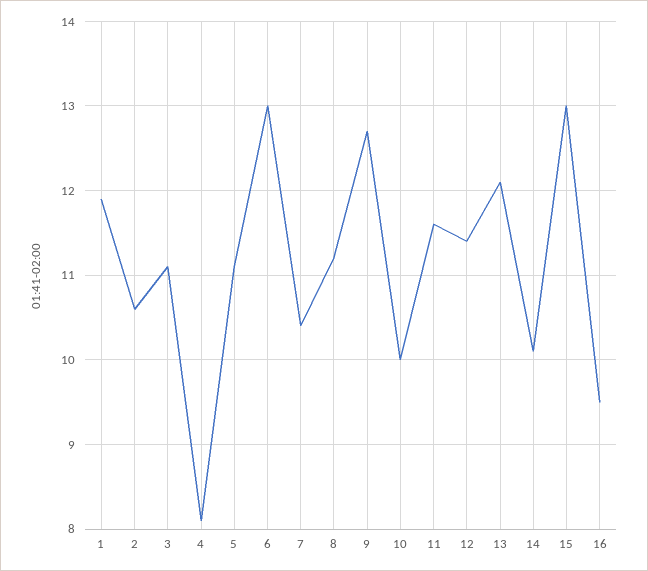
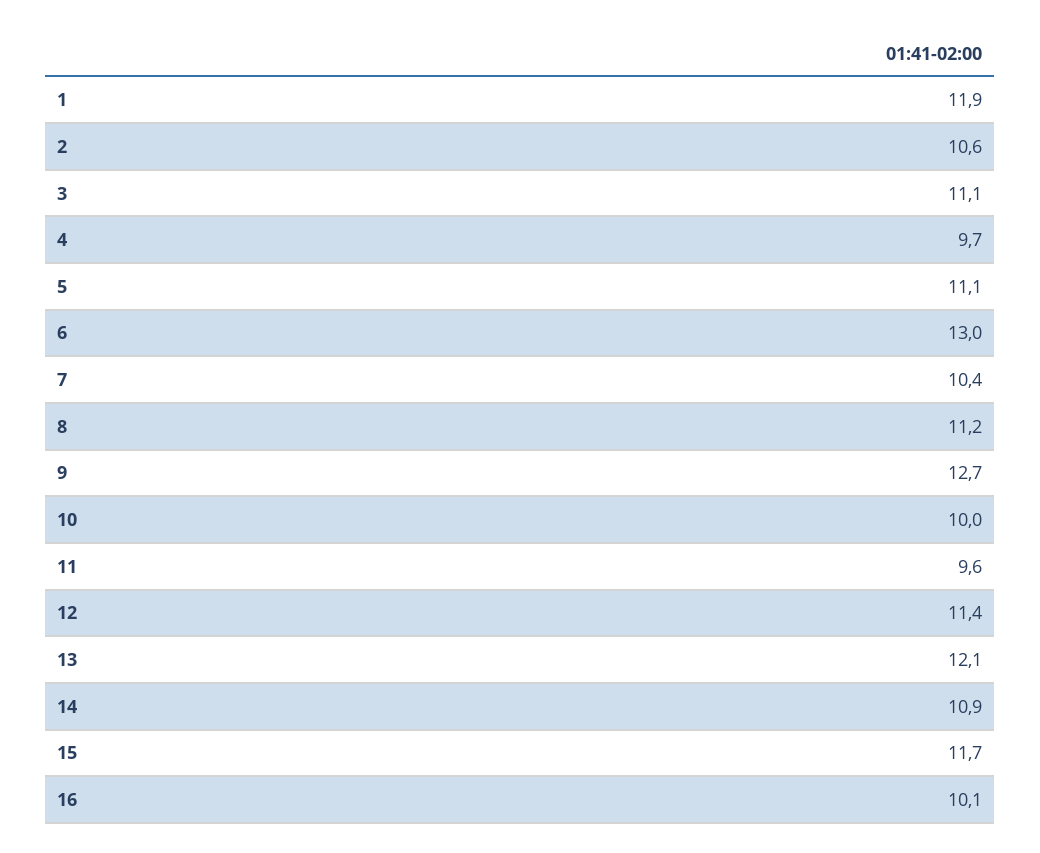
  {
    "1": 11.9,
    "2": 10.6,
    "3": 11.1,
-   "4": 8.1,
+   "4": 9.7,
    "5": 11.1,
    "6": 13,
    "7": 10.4,
    "8": 11.2,
    "9": 12.7,
    "10": 10,
-   "11": 11.6,
+   "11": 9.6,
    "12": 11.4,
    "13": 12.1,
-   "14": 10.1,
+   "14": 10.9,
-   "15": 13,
+   "15": 11.7,
-   "16": 9.5
+   "16": 10.1
  }

